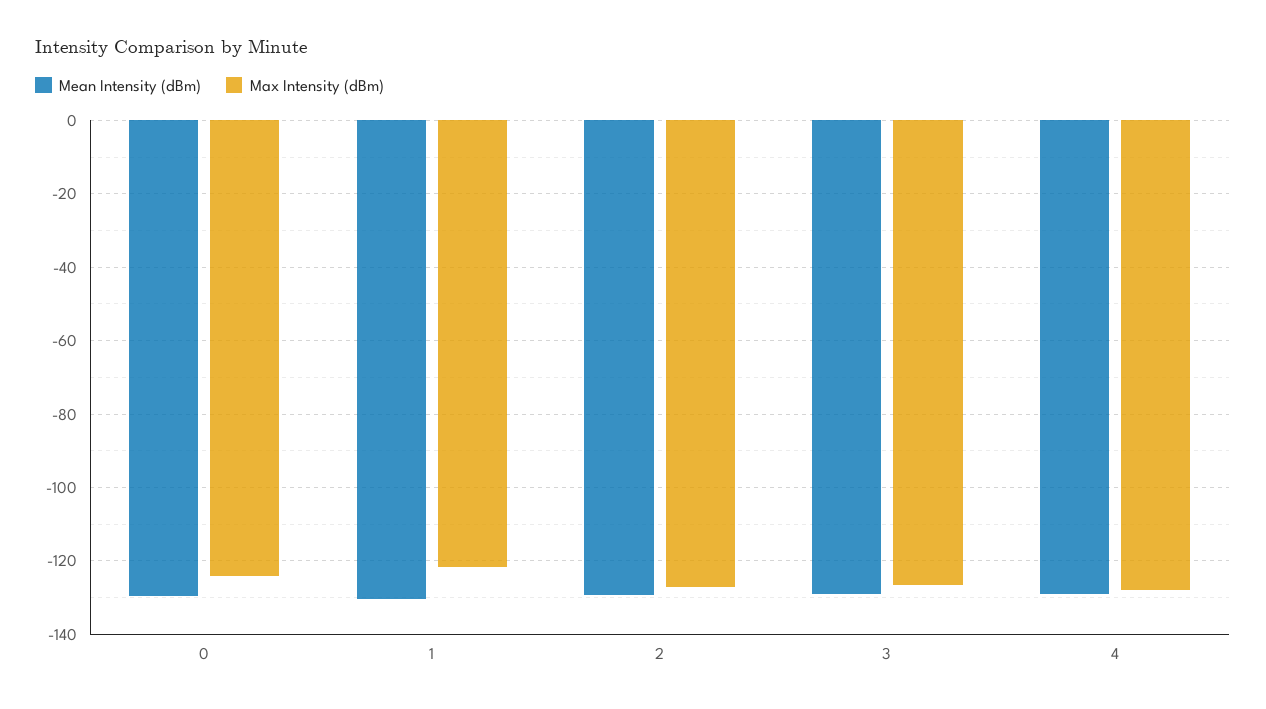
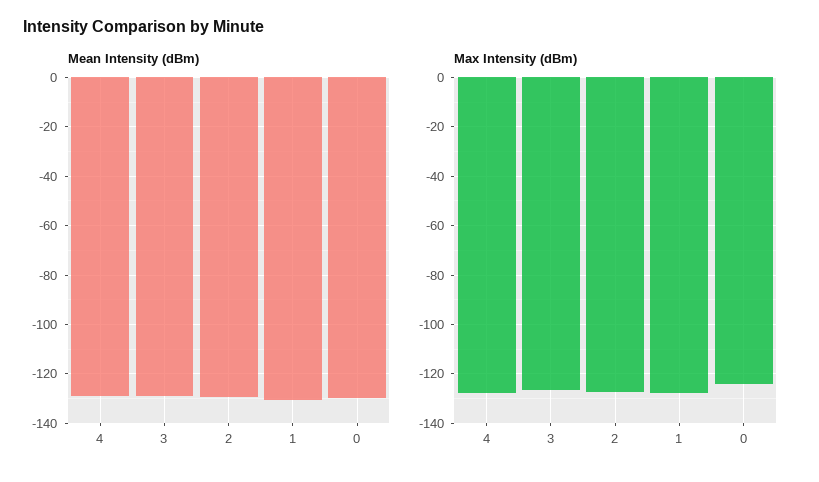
  {
    "Mean Intensity (dBm)": {
      "0": -130,
      "1": -130,
      "2": -130,
      "3": -128,
      "4": -130
    },
    "Max Intensity (dBm)": {
      "0": -124,
-     "1": -122,
+     "1": -127.5,
      "2": -128,
      "3": -126,
      "4": -128
    }
  }

